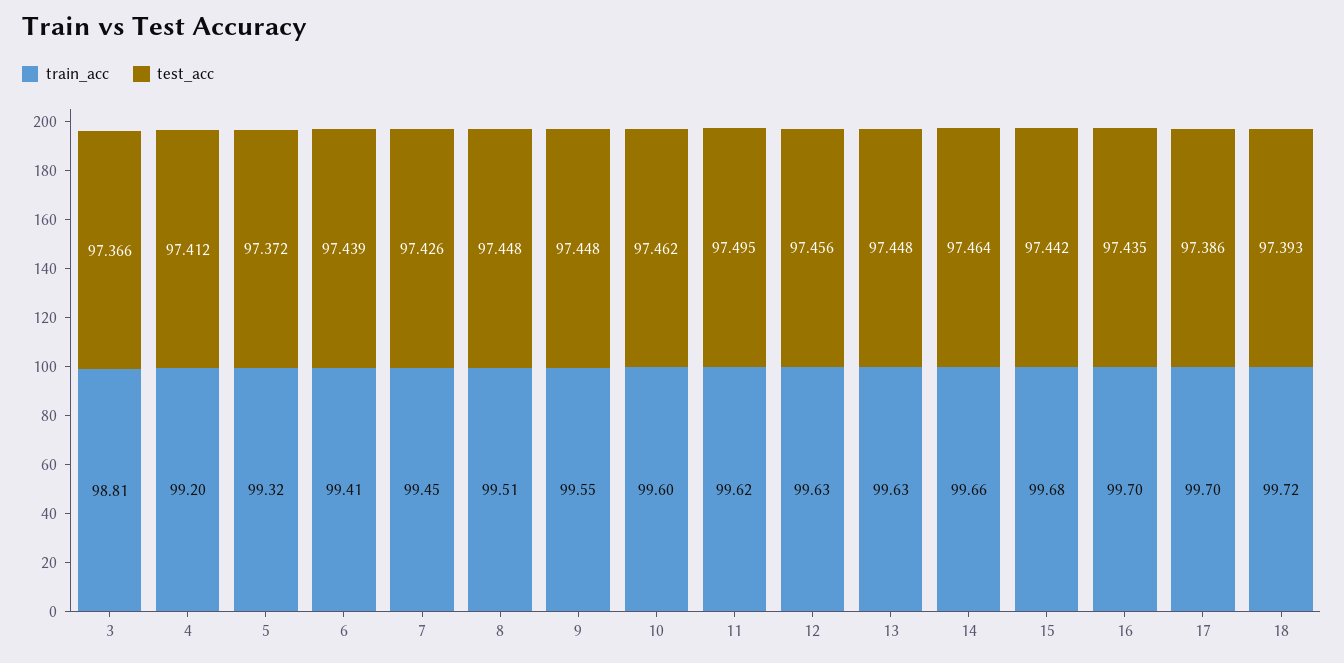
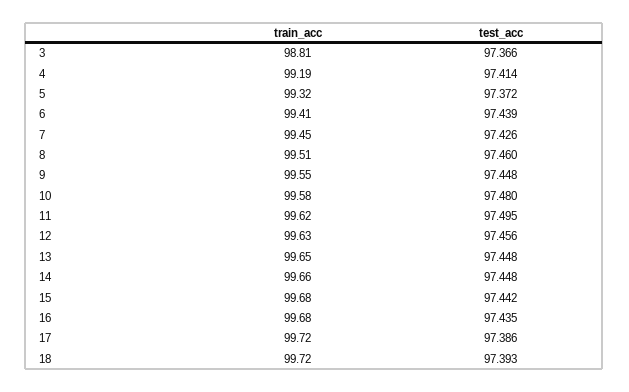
  {
    "train_acc": {
      "3": 98.81,
-     "4": 99.2,
+     "4": 99.19,
      "5": 99.32,
      "6": 99.41,
      "7": 99.45,
      "8": 99.51,
      "9": 99.55,
-     "10": 99.6,
+     "10": 99.58,
      "11": 99.62,
      "12": 99.63,
-     "13": 99.63,
+     "13": 99.65,
      "14": 99.66,
      "15": 99.68,
-     "16": 99.7,
+     "16": 99.68,
-     "17": 99.7,
+     "17": 99.72,
      "18": 99.72
    },
    "test_acc": {
      "3": 97.366,
-     "4": 97.412,
+     "4": 97.414,
      "5": 97.372,
      "6": 97.439,
      "7": 97.426,
-     "8": 97.448,
+     "8": 97.46,
      "9": 97.448,
-     "10": 97.462,
+     "10": 97.48,
      "11": 97.495,
      "12": 97.456,
      "13": 97.448,
-     "14": 97.464,
+     "14": 97.448,
      "15": 97.442,
      "16": 97.435,
      "17": 97.386,
      "18": 97.393
    }
  }

